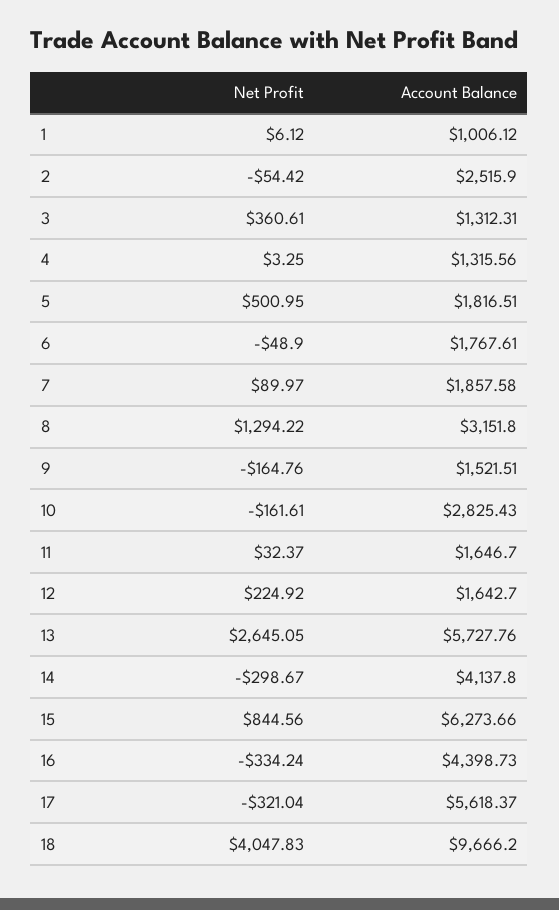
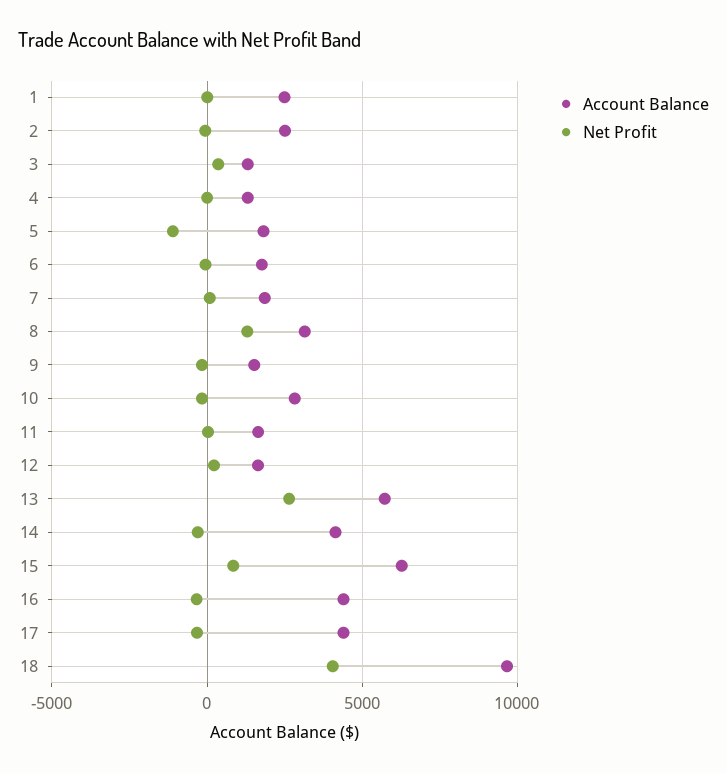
  {
    "Net Profit": {
      "1": 6.12,
      "2": -54.42,
      "3": 360.61,
      "4": 3.25,
-     "5": 500.95,
+     "5": -1000,
      "6": -48.9,
      "7": 89.97,
      "8": 1294.22,
      "9": -164.76,
      "10": -161.61,
      "11": 32.37,
      "12": 224.92,
      "13": 2645.05,
      "14": -298.67,
      "15": 844.56,
      "16": -334.24,
      "17": -321.04,
      "18": 4047.83
    },
    "Account Balance": {
-     "1": 1006.12,
+     "1": 2500,
      "2": 2515.9,
      "3": 1312.31,
      "4": 1315.56,
      "5": 1816.51,
      "6": 1767.61,
      "7": 1857.58,
      "8": 3151.8,
      "9": 1521.51,
      "10": 2825.43,
      "11": 1646.7,
      "12": 1642.7,
      "13": 5727.76,
      "14": 4137.8,
      "15": 6273.66,
      "16": 4398.73,
-     "17": 5618.37,
+     "17": 4500,
      "18": 9666.2
    }
  }

